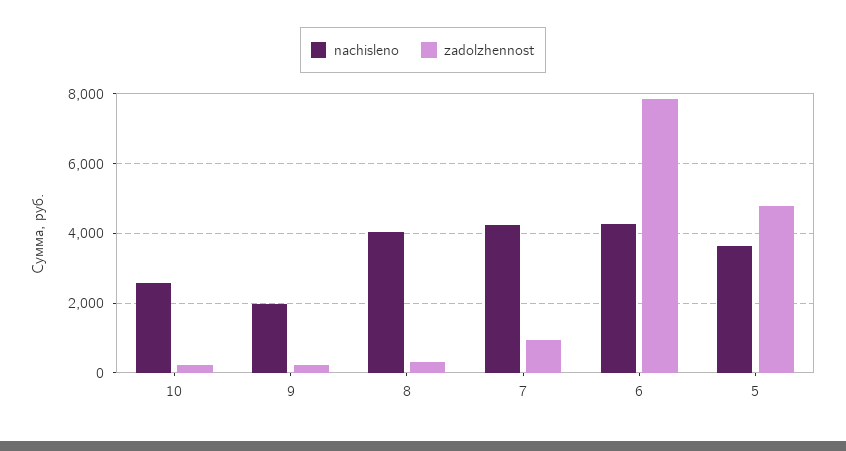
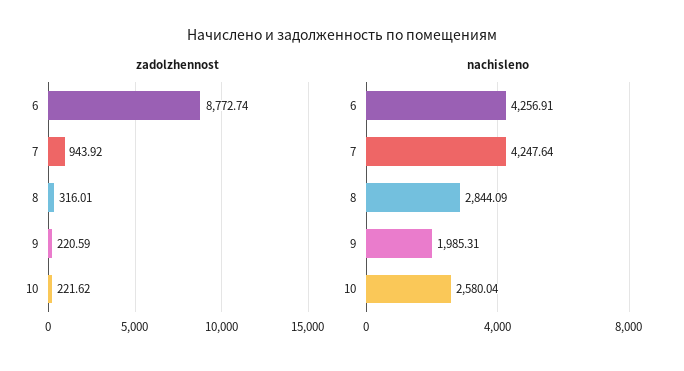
  {
    "nachisleno": {
      "10": 2580.04,
      "9": 1985.31,
-     "8": 4000,
+     "8": 2844.09,
      "7": 4247.64,
-     "6": 4256.91,
+     "6": 4256.91
-     "5": 3600
    },
    "zadolzhennost": {
      "10": 221.62,
      "9": 220.59,
      "8": 316.01,
      "7": 943.92,
-     "6": 7800,
+     "6": 8772.74
-     "5": 4800
    }
  }

